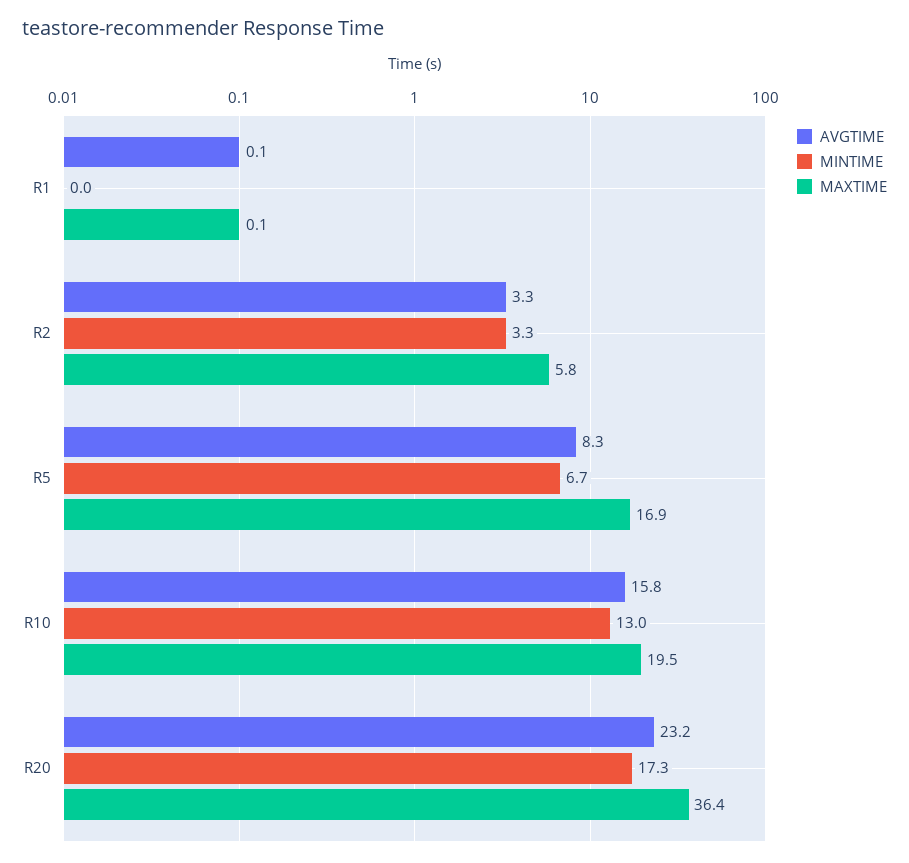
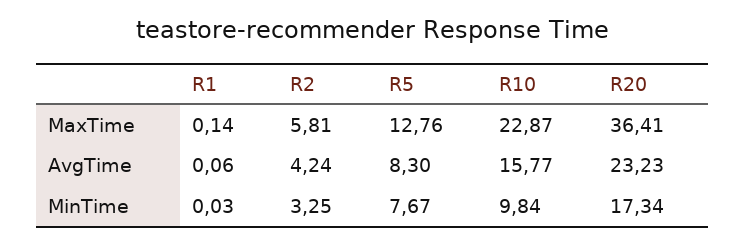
  {
    "AVGTIME": {
      "R1": 0.06,
-     "R2": 3.3,
+     "R2": 4.24,
      "R5": 8.3,
      "R10": 15.77,
      "R20": 23.23
    },
    "MINTIME": {
      "R1": 0.03,
      "R2": 3.25,
-     "R5": 6.7,
+     "R5": 7.67,
-     "R10": 13,
+     "R10": 9.84,
      "R20": 17.34
    },
    "MAXTIME": {
      "R1": 0.14,
      "R2": 5.81,
-     "R5": 16.9,
+     "R5": 12.76,
-     "R10": 19.5,
+     "R10": 22.87,
      "R20": 36.41
    }
  }

